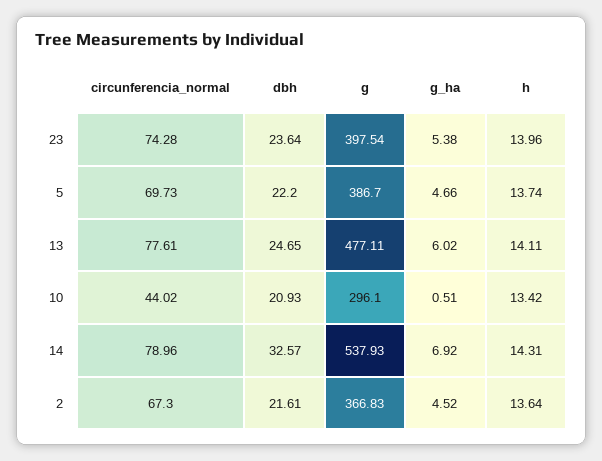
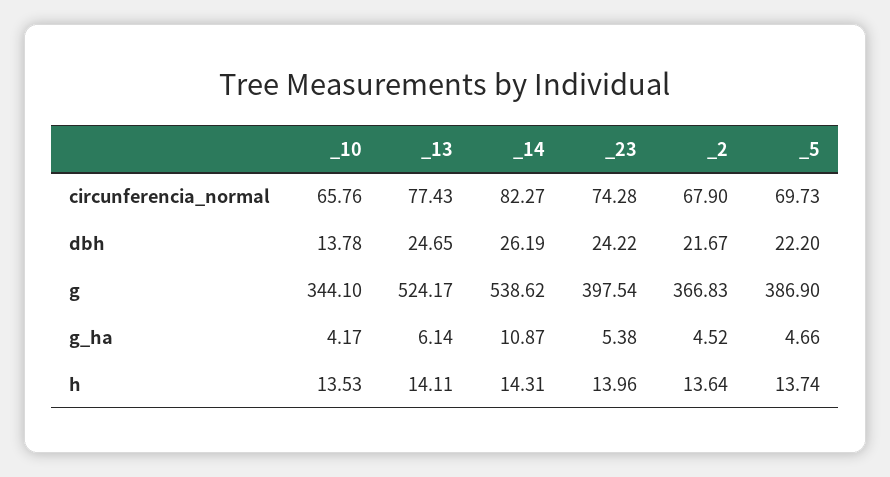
  {
    "circunferencia_normal": {
      "23": 74.28,
      "5": 69.73,
-     "13": 77.61,
+     "13": 77.43,
-     "10": 44.02,
+     "10": 65.76,
-     "14": 78.96,
+     "14": 82.27,
-     "2": 67.3
+     "2": 67.9
    },
    "dbh": {
-     "23": 23.64,
+     "23": 24.22,
      "5": 22.2,
      "13": 24.65,
-     "10": 20.93,
+     "10": 13.78,
-     "14": 32.57,
+     "14": 26.19,
-     "2": 21.61
+     "2": 21.67
    },
    "g": {
      "23": 397.54,
-     "5": 386.7,
+     "5": 386.9,
-     "13": 477.11,
+     "13": 524.17,
-     "10": 296.1,
+     "10": 344.1,
-     "14": 537.93,
+     "14": 538.62,
      "2": 366.83
    },
    "g_ha": {
      "23": 5.38,
      "5": 4.66,
-     "13": 6.02,
+     "13": 6.14,
-     "10": 0.51,
+     "10": 4.17,
-     "14": 6.92,
+     "14": 10.87,
      "2": 4.52
    },
    "h": {
      "23": 13.96,
      "5": 13.74,
      "13": 14.11,
-     "10": 13.42,
+     "10": 13.53,
      "14": 14.31,
      "2": 13.64
    }
  }

